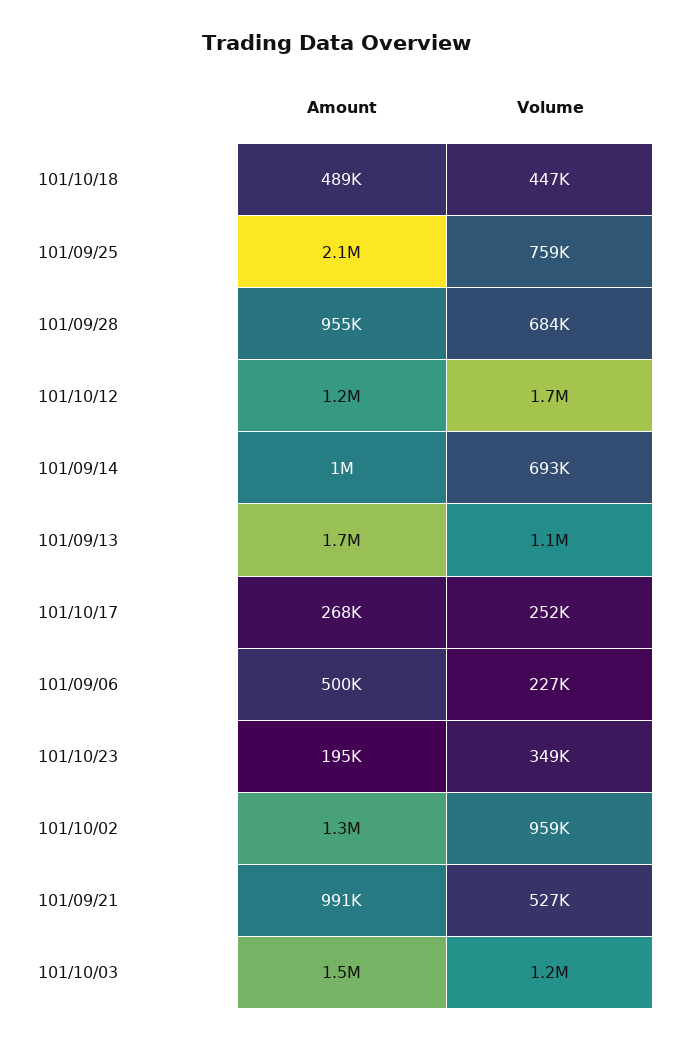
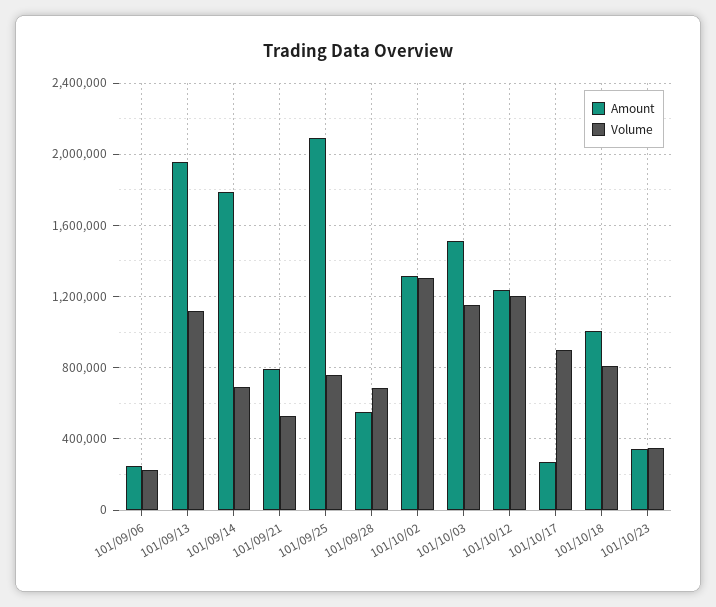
  {
    "Amount": {
-     "101/10/18": 489000,
+     "101/10/18": 1000000,
      "101/09/25": 2100000,
-     "101/09/28": 955000,
+     "101/09/28": 550000,
      "101/10/12": 1200000,
-     "101/09/14": 1000000,
+     "101/09/14": 1800000,
-     "101/09/13": 1700000,
+     "101/09/13": 1950000,
      "101/10/17": 268000,
-     "101/09/06": 500000,
+     "101/09/06": 250000,
-     "101/10/23": 195000,
+     "101/10/23": 350000,
      "101/10/02": 1300000,
-     "101/09/21": 991000,
+     "101/09/21": 800000,
      "101/10/03": 1500000
    },
    "Volume": {
-     "101/10/18": 447000,
+     "101/10/18": 800000,
      "101/09/25": 759000,
      "101/09/28": 684000,
-     "101/10/12": 1700000,
+     "101/10/12": 1200000,
      "101/09/14": 693000,
      "101/09/13": 1100000,
-     "101/10/17": 252000,
+     "101/10/17": 900000,
      "101/09/06": 227000,
      "101/10/23": 349000,
-     "101/10/02": 959000,
+     "101/10/02": 1300000,
      "101/09/21": 527000,
      "101/10/03": 1200000
    }
  }

